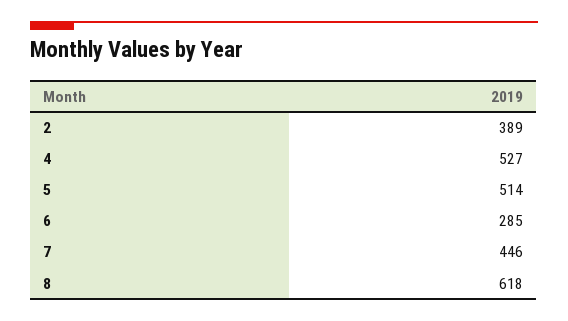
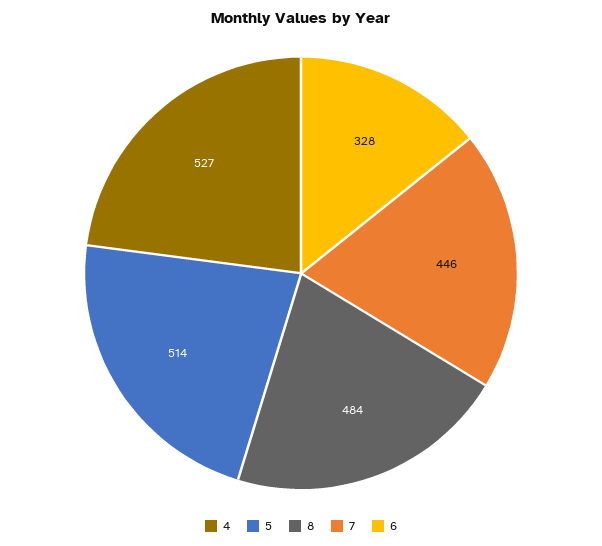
  {
-   "2": 389,
    "4": 527,
    "5": 514,
-   "6": 285,
+   "6": 328,
    "7": 446,
-   "8": 618
+   "8": 484
  }

